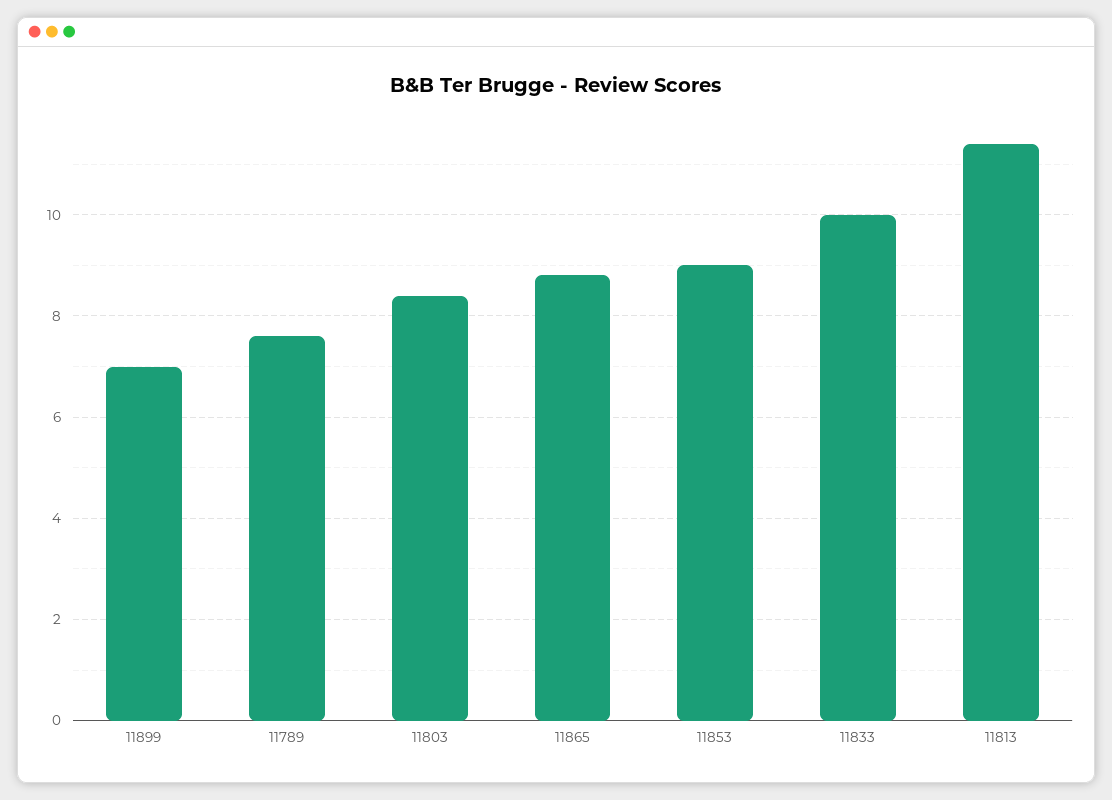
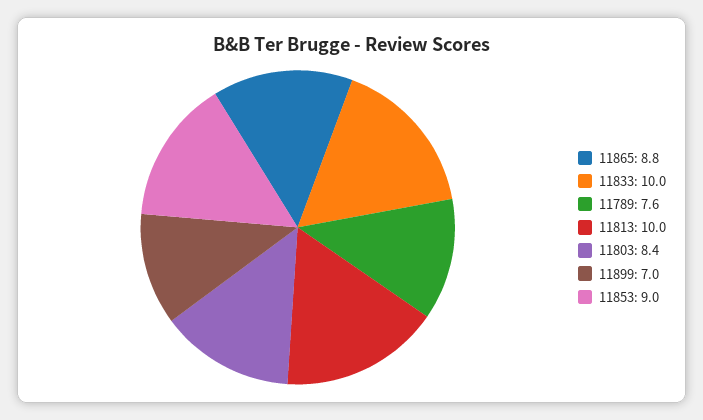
  {
    "11899": 7,
    "11789": 7.6,
    "11803": 8.4,
    "11865": 8.8,
    "11853": 9,
    "11833": 10,
-   "11813": 11.5
+   "11813": 10
  }

